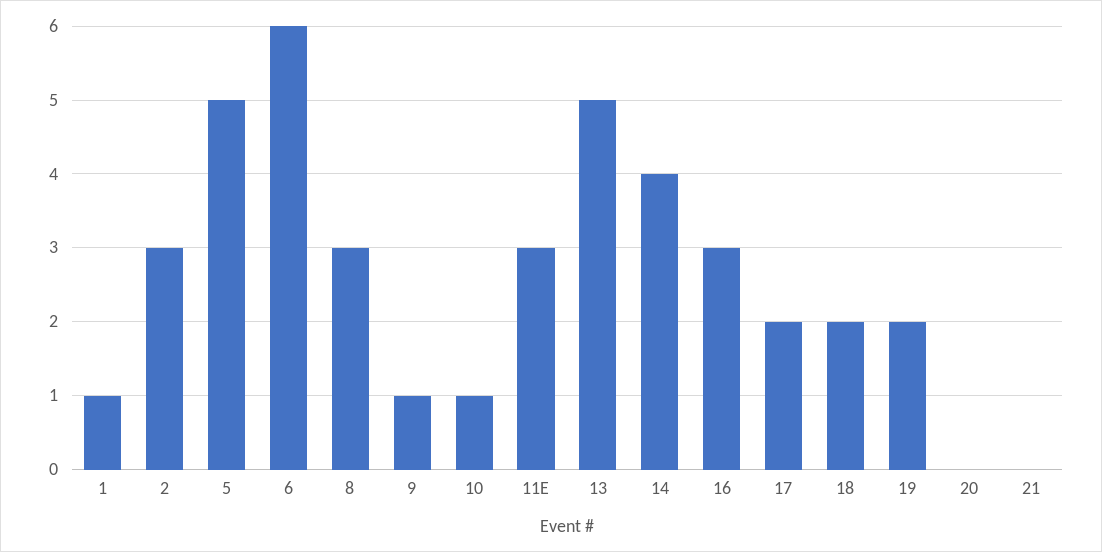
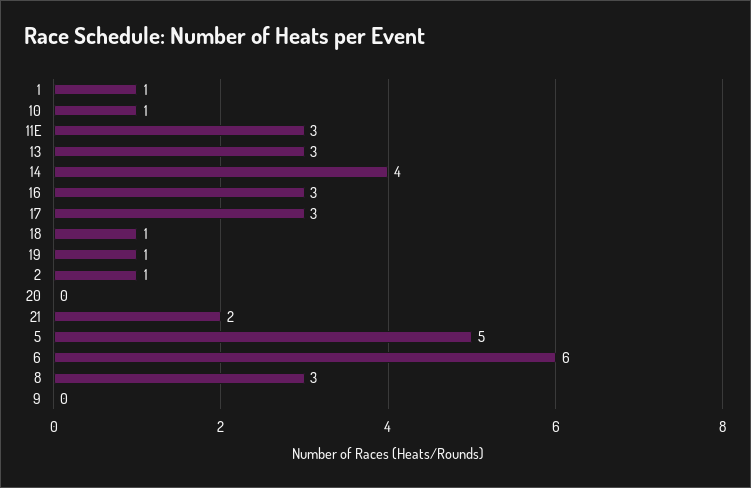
  {
    "1": 1,
-   "2": 3,
+   "2": 1,
    "5": 5,
    "6": 6,
    "8": 3,
-   "9": 1,
+   "9": 0,
    "10": 1,
    "11E": 3,
-   "13": 5,
+   "13": 3,
    "14": 4,
    "16": 3,
-   "17": 2,
+   "17": 3,
-   "18": 2,
+   "18": 1,
-   "19": 2,
+   "19": 1,
    "20": 0,
-   "21": 0
+   "21": 2
  }

